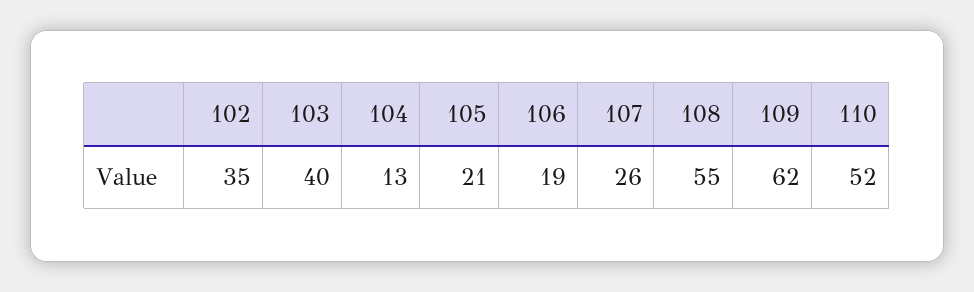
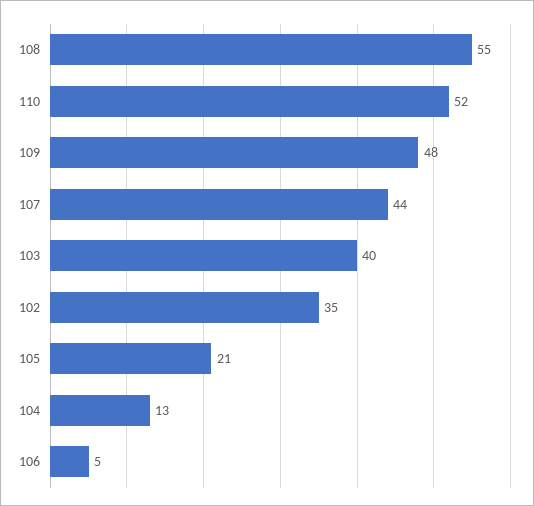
  {
    "102": 35,
    "103": 40,
    "104": 13,
    "105": 21,
-   "106": 19,
+   "106": 5,
-   "107": 26,
+   "107": 44,
    "108": 55,
-   "109": 62,
+   "109": 48,
    "110": 52
  }

